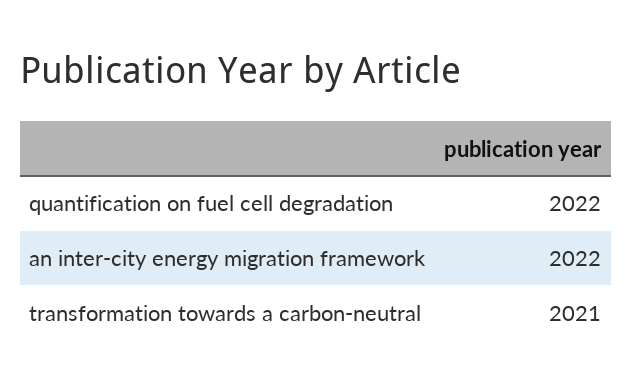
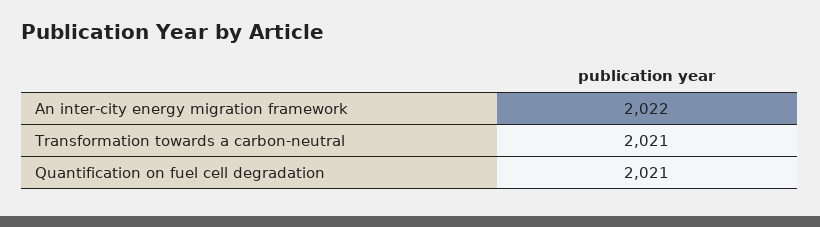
  {
-   "quantification on fuel cell degradation": 2022,
+   "quantification on fuel cell degradation": 2021,
    "an inter-city energy migration framework": 2022,
    "transformation towards a carbon-neutral": 2021
  }

